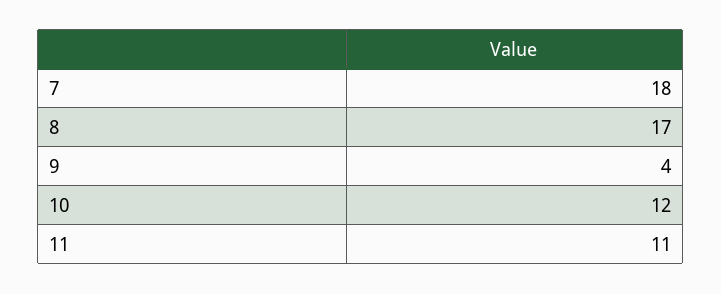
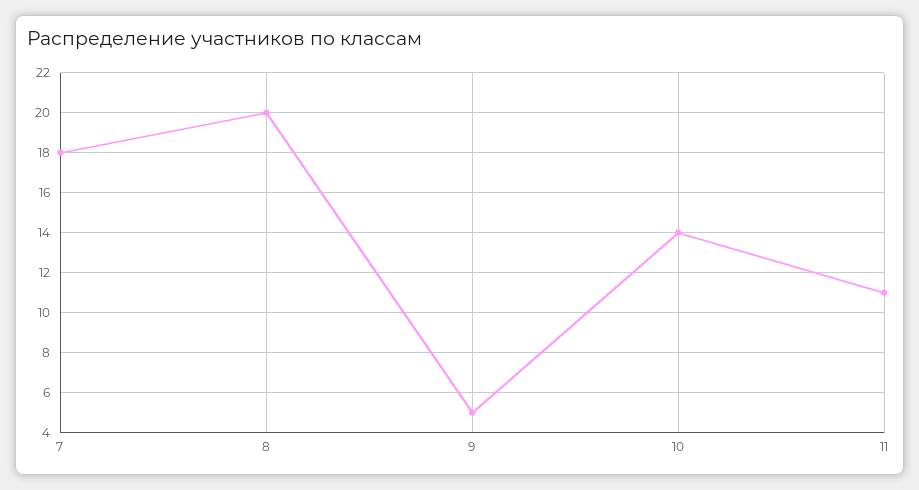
  {
    "7": 18,
-   "8": 17,
+   "8": 20,
-   "9": 4,
+   "9": 5,
-   "10": 12,
+   "10": 14,
    "11": 11
  }

